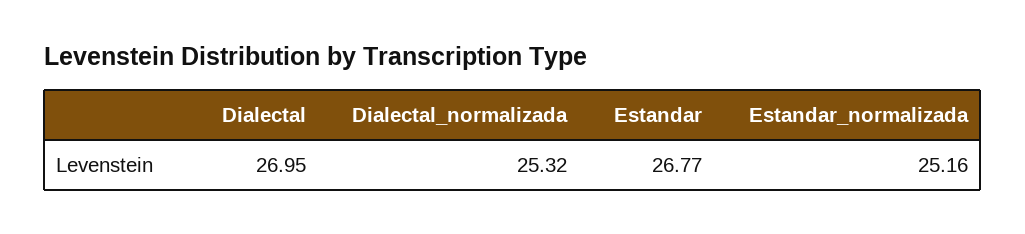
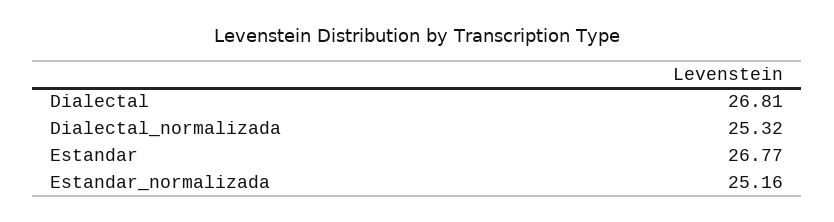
  {
-   "Dialectal": 26.95,
+   "Dialectal": 26.81,
    "Dialectal_normalizada": 25.32,
    "Estandar": 26.77,
    "Estandar_normalizada": 25.16
  }

